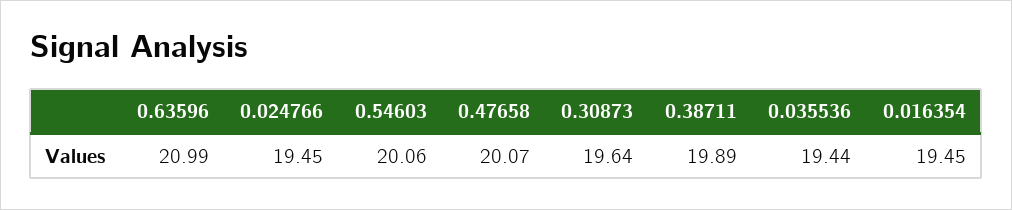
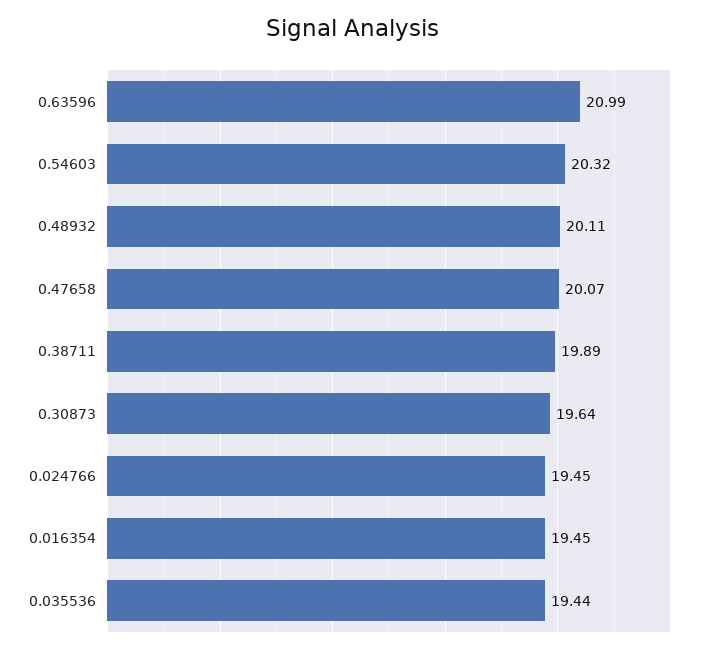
  {
    "0.63596": 20.99,
    "0.024766": 19.45,
-   "0.54603": 20.06,
+   "0.54603": 20.32,
    "0.47658": 20.07,
    "0.30873": 19.64,
    "0.38711": 19.89,
    "0.035536": 19.44,
-   "0.016354": 19.45
+   "0.016354": 19.45,
+   "0.48932": 20.11
  }

